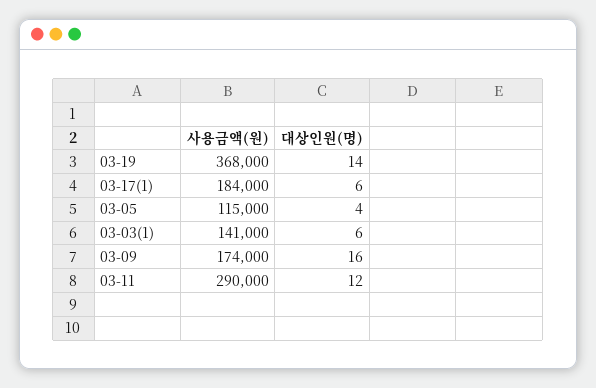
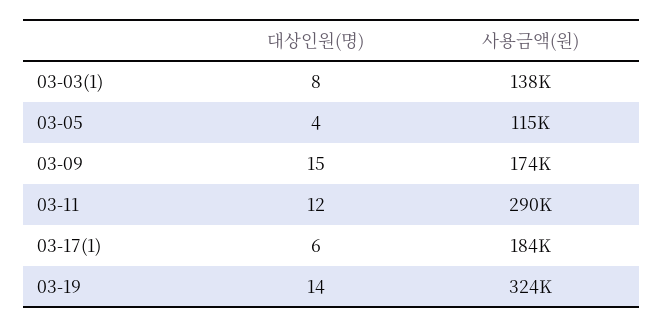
  {
    "사용금액(원)": {
-     "03-19": 368000,
+     "03-19": 324000,
      "03-17(1)": 184000,
      "03-05": 115000,
-     "03-03(1)": 141000,
+     "03-03(1)": 138000,
      "03-09": 174000,
      "03-11": 290000
    },
    "대상인원(명)": {
      "03-19": 14,
      "03-17(1)": 6,
      "03-05": 4,
-     "03-03(1)": 6,
+     "03-03(1)": 8,
-     "03-09": 16,
+     "03-09": 15,
      "03-11": 12
    }
  }

